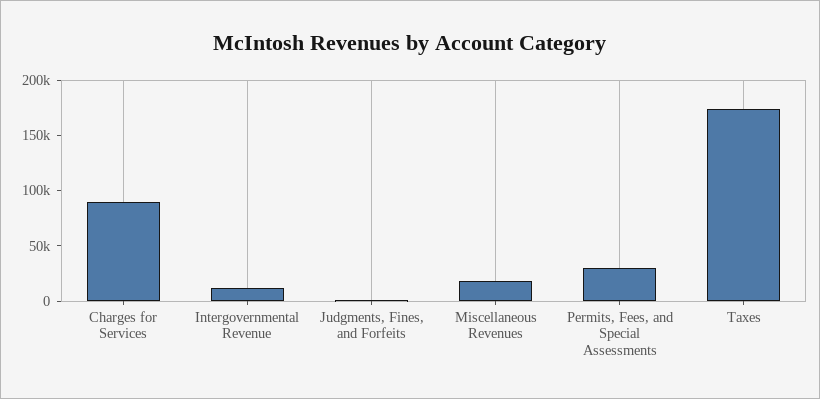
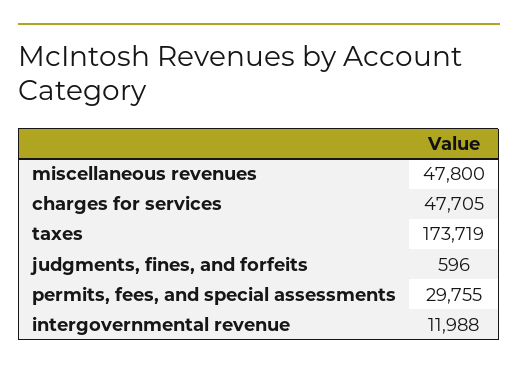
  {
-   "Charges for Services": 90000,
+   "Charges for Services": 47705,
    "Intergovernmental Revenue": 11988,
    "Judgments, Fines, and Forfeits": 596,
-   "Miscellaneous Revenues": 20000,
+   "Miscellaneous Revenues": 47800,
    "Permits, Fees, and Special Assessments": 29755,
    "Taxes": 173719
  }

